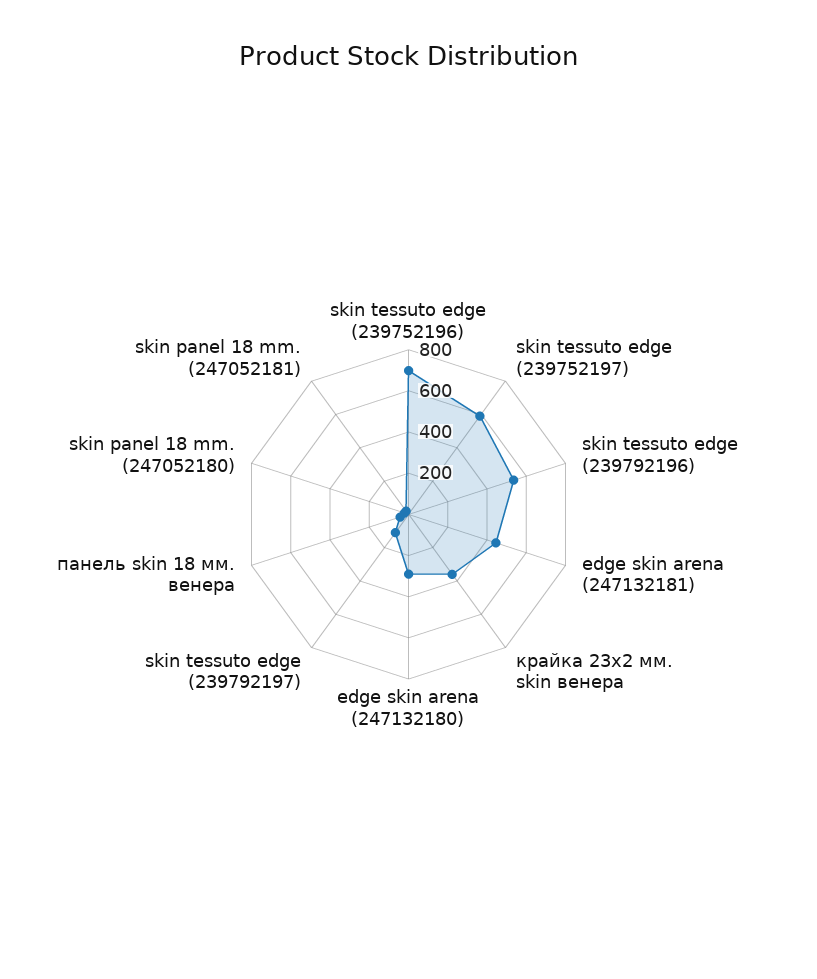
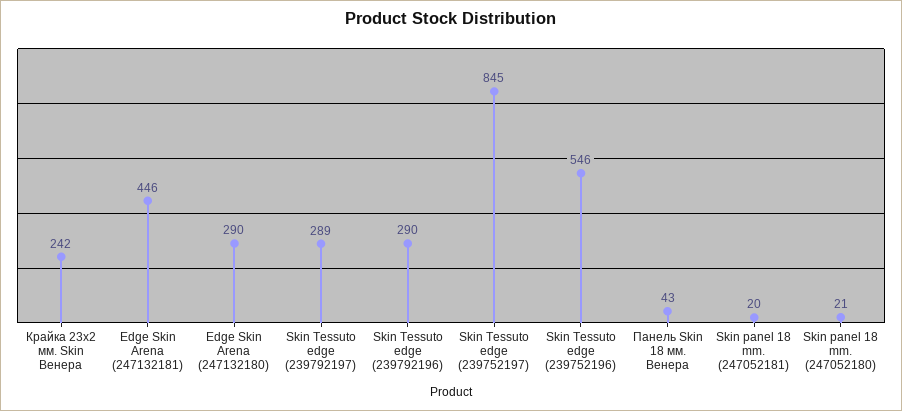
  {
-   "skin tessuto edge (239752196)": 700,
+   "skin tessuto edge (239752196)": 546,
-   "skin tessuto edge (239752197)": 600,
+   "skin tessuto edge (239752197)": 845,
-   "skin tessuto edge (239792196)": 550,
+   "skin tessuto edge (239792196)": 290,
    "edge skin arena (247132181)": 446,
-   "крайка 23x2 мм. skin венера": 350,
+   "крайка 23x2 мм. skin венера": 242,
    "edge skin arena (247132180)": 290,
-   "skin tessuto edge (239792197)": 100,
+   "skin tessuto edge (239792197)": 289,
    "панель skin 18 мм. венера": 43,
    "skin panel 18 mm. (247052180)": 21,
    "skin panel 18 mm. (247052181)": 20
  }

